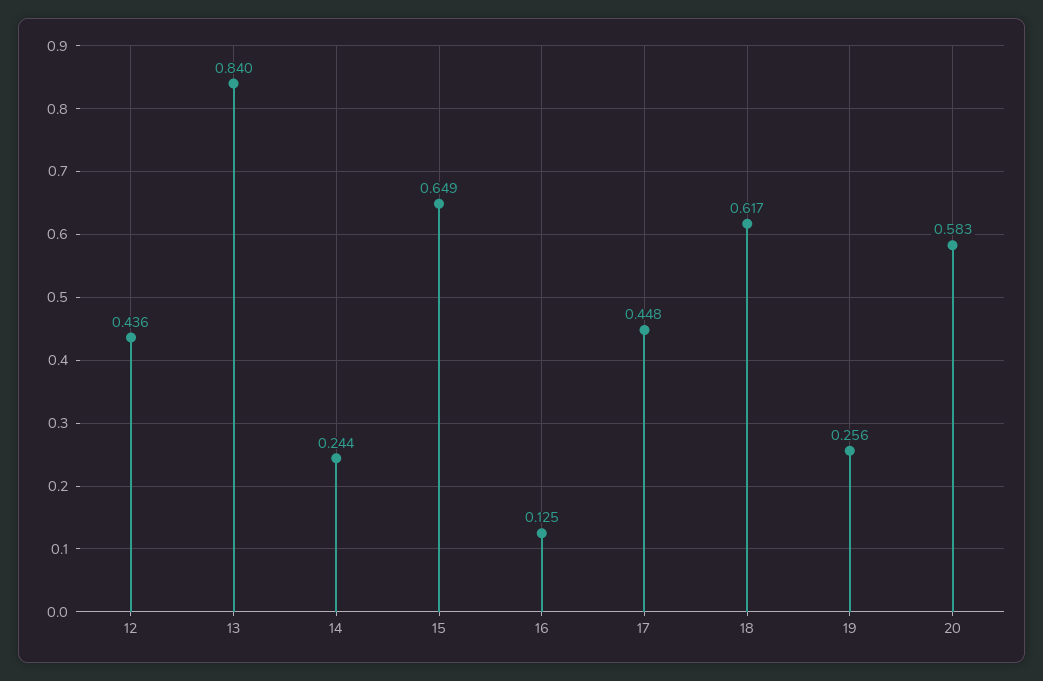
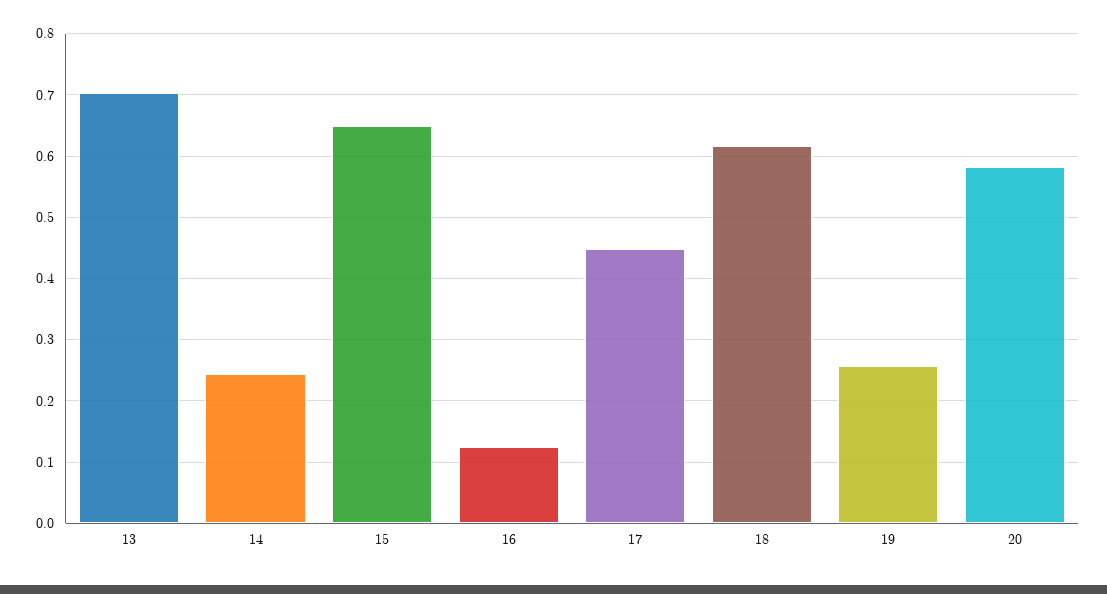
  {
-   "12": 0.436,
-   "13": 0.84,
+   "13": 0.7,
    "14": 0.244,
    "15": 0.649,
    "16": 0.125,
    "17": 0.448,
    "18": 0.617,
    "19": 0.256,
    "20": 0.583
  }

